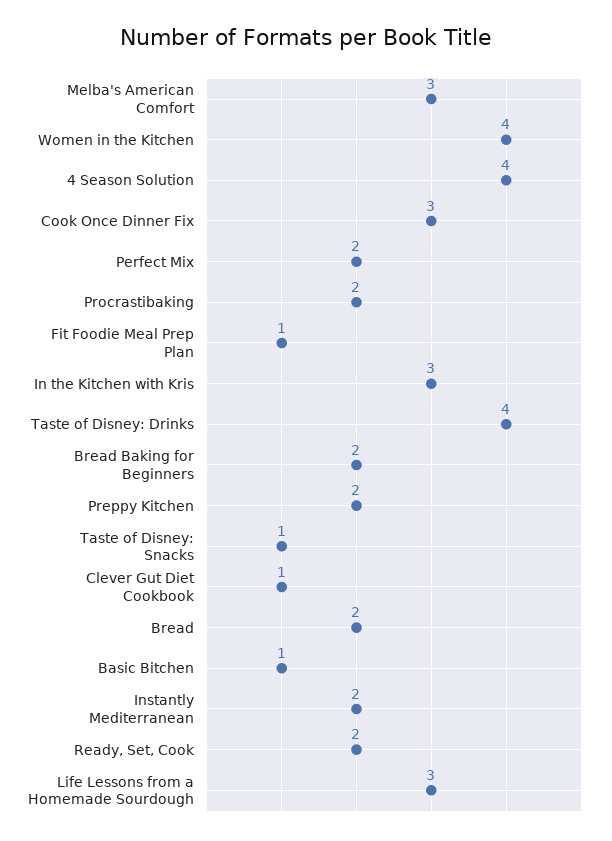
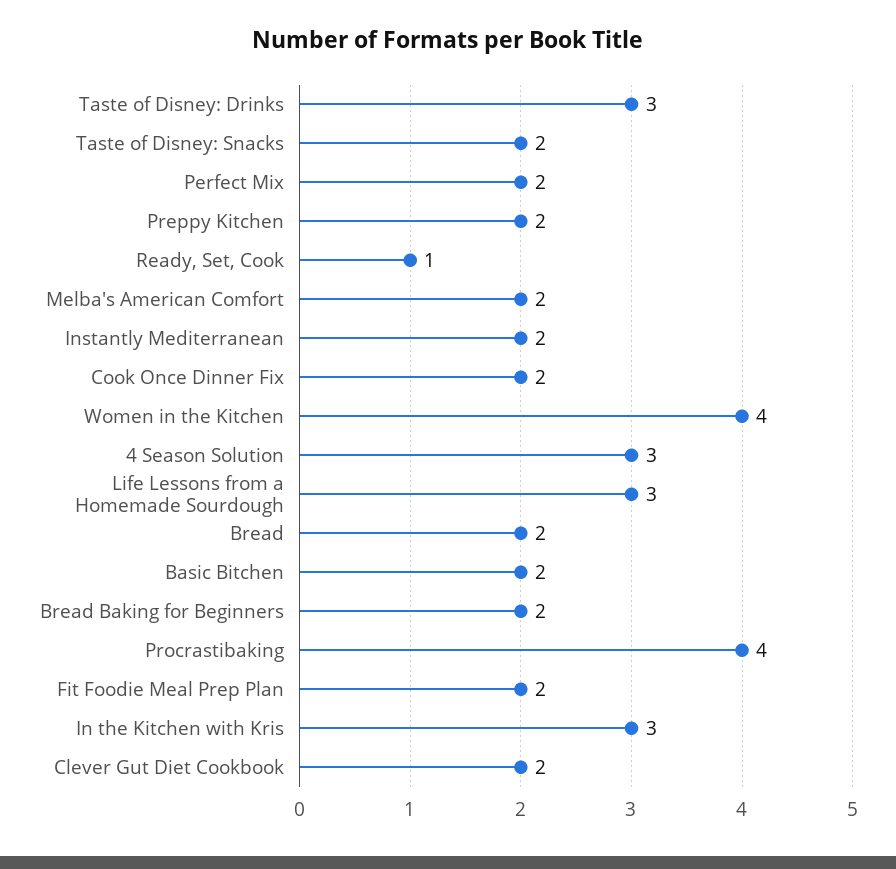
  {
-   "Melba's American Comfort": 3,
+   "Melba's American Comfort": 2,
    "Women in the Kitchen": 4,
-   "4 Season Solution": 4,
+   "4 Season Solution": 3,
-   "Cook Once Dinner Fix": 3,
+   "Cook Once Dinner Fix": 2,
    "Perfect Mix": 2,
-   "Procrastibaking": 2,
+   "Procrastibaking": 4,
-   "Fit Foodie Meal Prep Plan": 1,
+   "Fit Foodie Meal Prep Plan": 2,
    "In the Kitchen with Kris": 3,
-   "Taste of Disney: Drinks": 4,
+   "Taste of Disney: Drinks": 3,
    "Bread Baking for Beginners": 2,
    "Preppy Kitchen": 2,
-   "Taste of Disney: Snacks": 1,
+   "Taste of Disney: Snacks": 2,
-   "Clever Gut Diet Cookbook": 1,
+   "Clever Gut Diet Cookbook": 2,
    "Bread": 2,
-   "Basic Bitchen": 1,
+   "Basic Bitchen": 2,
    "Instantly Mediterranean": 2,
-   "Ready, Set, Cook": 2,
+   "Ready, Set, Cook": 1,
    "Life Lessons from a Homemade Sourdough": 3
  }

